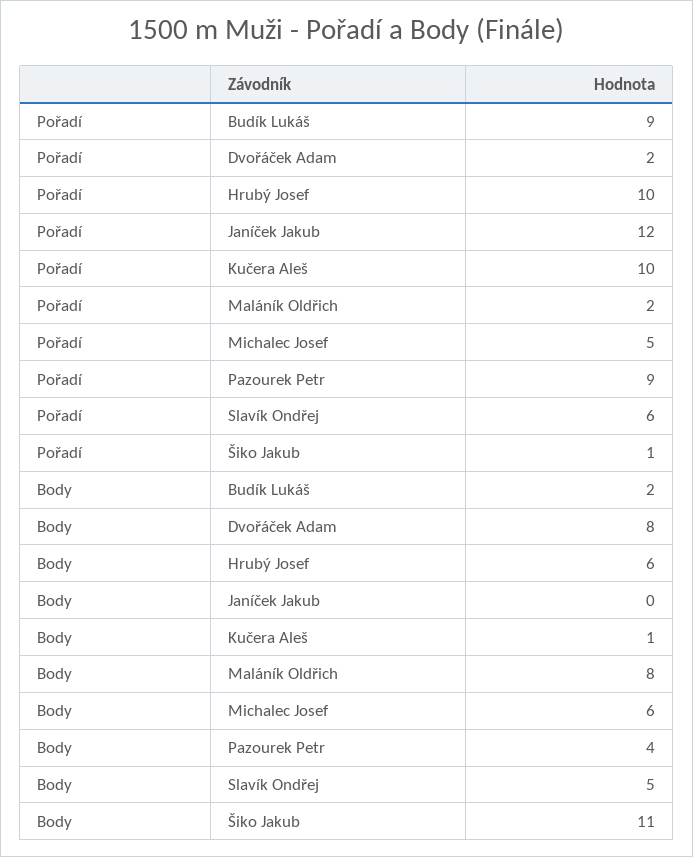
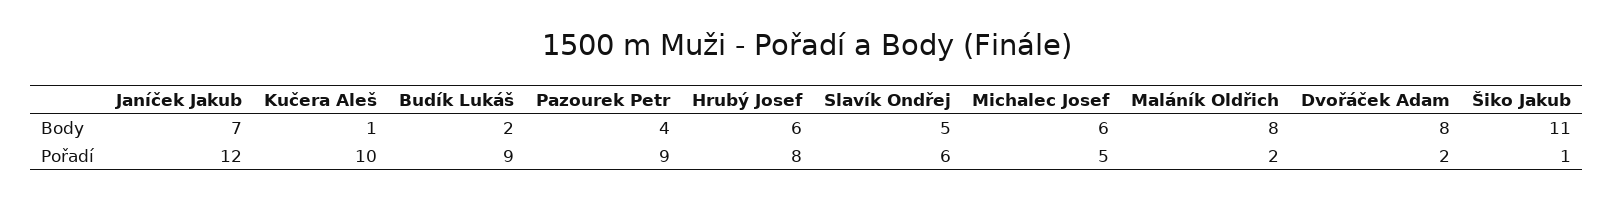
  {
    "Pořadí": {
      "Budík Lukáš": 9,
      "Dvořáček Adam": 2,
-     "Hrubý Josef": 10,
+     "Hrubý Josef": 8,
      "Janíček Jakub": 12,
      "Kučera Aleš": 10,
      "Maláník Oldřich": 2,
      "Michalec Josef": 5,
      "Pazourek Petr": 9,
      "Slavík Ondřej": 6,
      "Šiko Jakub": 1
    },
    "Body": {
      "Budík Lukáš": 2,
      "Dvořáček Adam": 8,
      "Hrubý Josef": 6,
-     "Janíček Jakub": 0,
+     "Janíček Jakub": 7,
      "Kučera Aleš": 1,
      "Maláník Oldřich": 8,
      "Michalec Josef": 6,
      "Pazourek Petr": 4,
      "Slavík Ondřej": 5,
      "Šiko Jakub": 11
    }
  }

